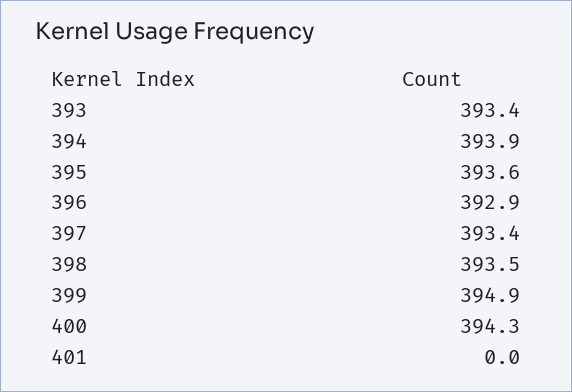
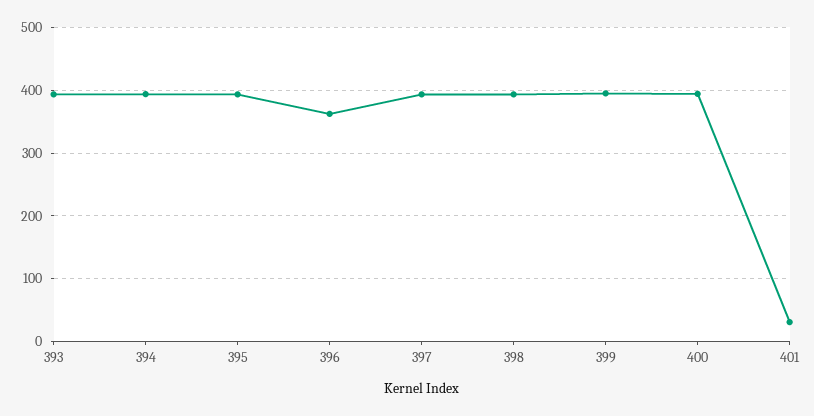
  {
    "393": 393.4,
    "394": 393.9,
    "395": 393.6,
-   "396": 392.9,
+   "396": 360,
    "397": 393.4,
    "398": 393.5,
    "399": 394.9,
    "400": 394.3,
-   "401": 0
+   "401": 30
  }

